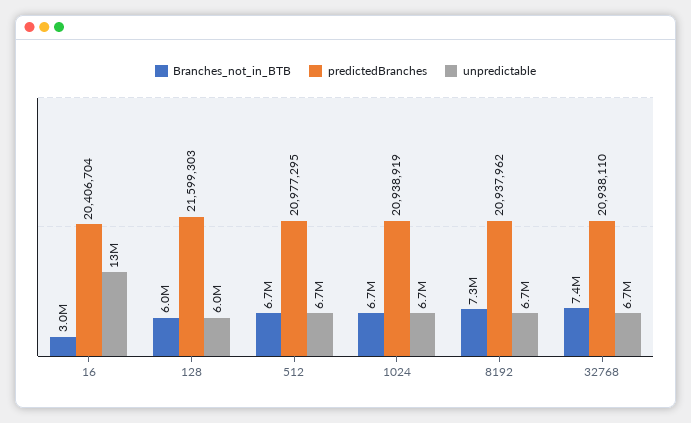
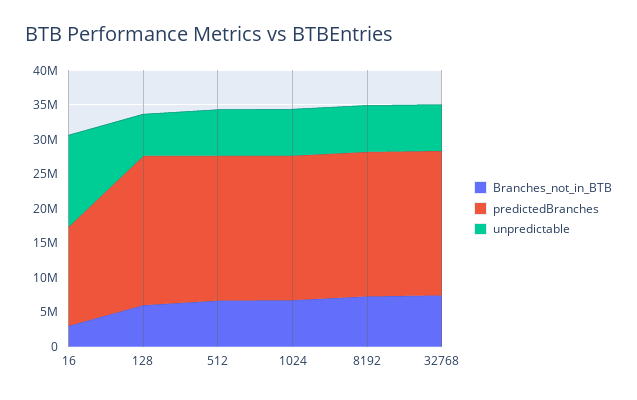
  {
    "Branches_not_in_BTB": {
      "16": 3000000,
      "128": 6000000,
      "512": 6700000,
      "1024": 6700000,
      "8192": 7300000,
      "32768": 7400000
    },
    "predictedBranches": {
-     "16": 20406704,
+     "16": 15000000,
      "128": 21599303,
      "512": 20977295,
      "1024": 20938919,
      "8192": 20937962,
      "32768": 20938110
    },
    "unpredictable": {
      "16": 13000000,
      "128": 6000000,
      "512": 6700000,
      "1024": 6700000,
      "8192": 6700000,
      "32768": 6700000
    }
  }

